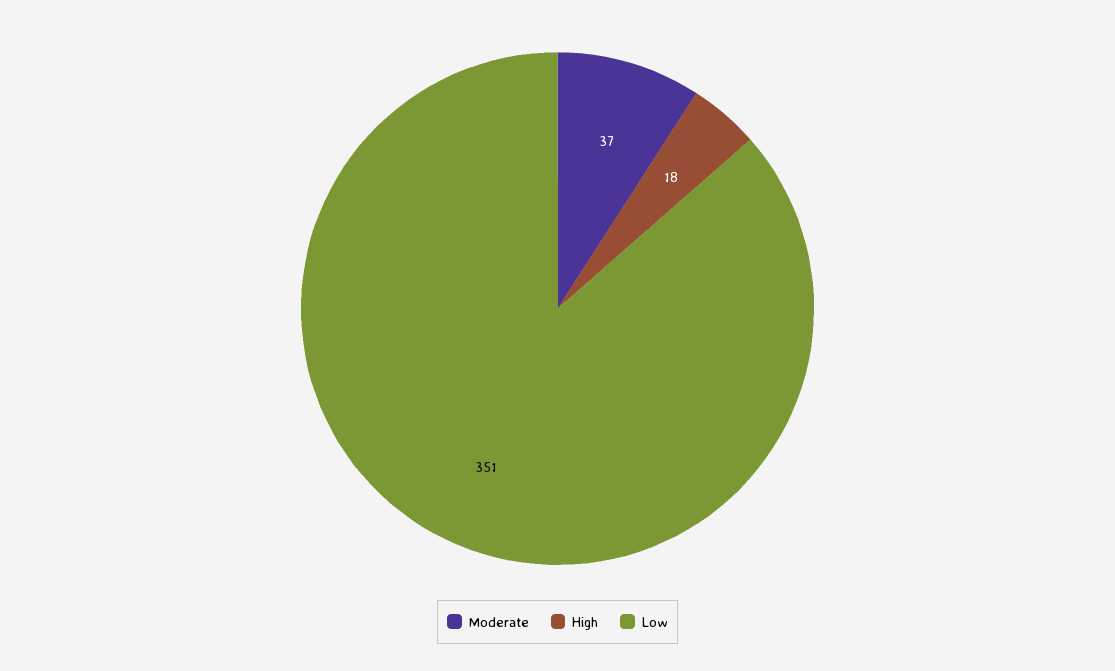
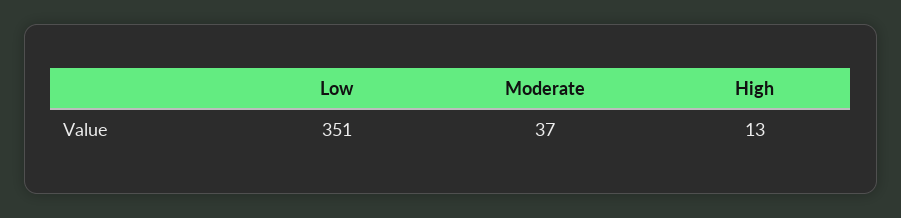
  {
    "Moderate": 37,
-   "High": 18,
+   "High": 13,
    "Low": 351
  }

